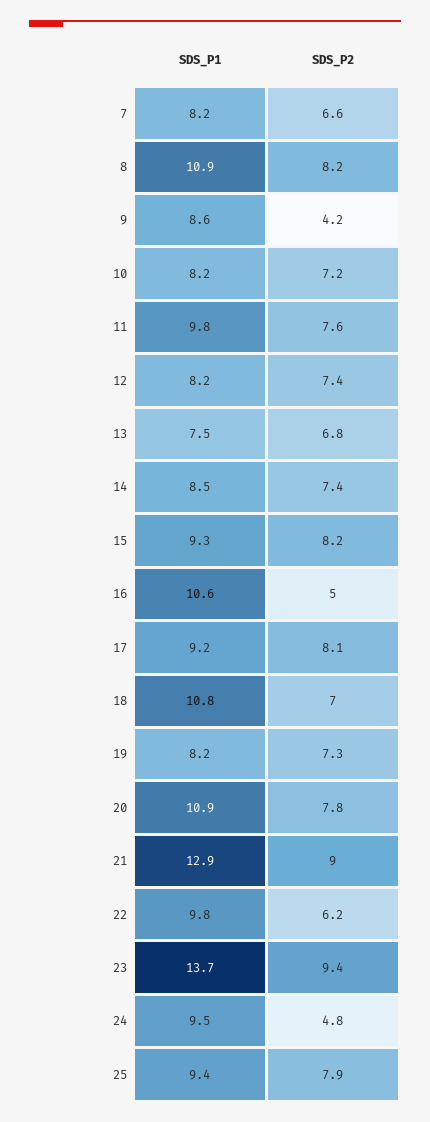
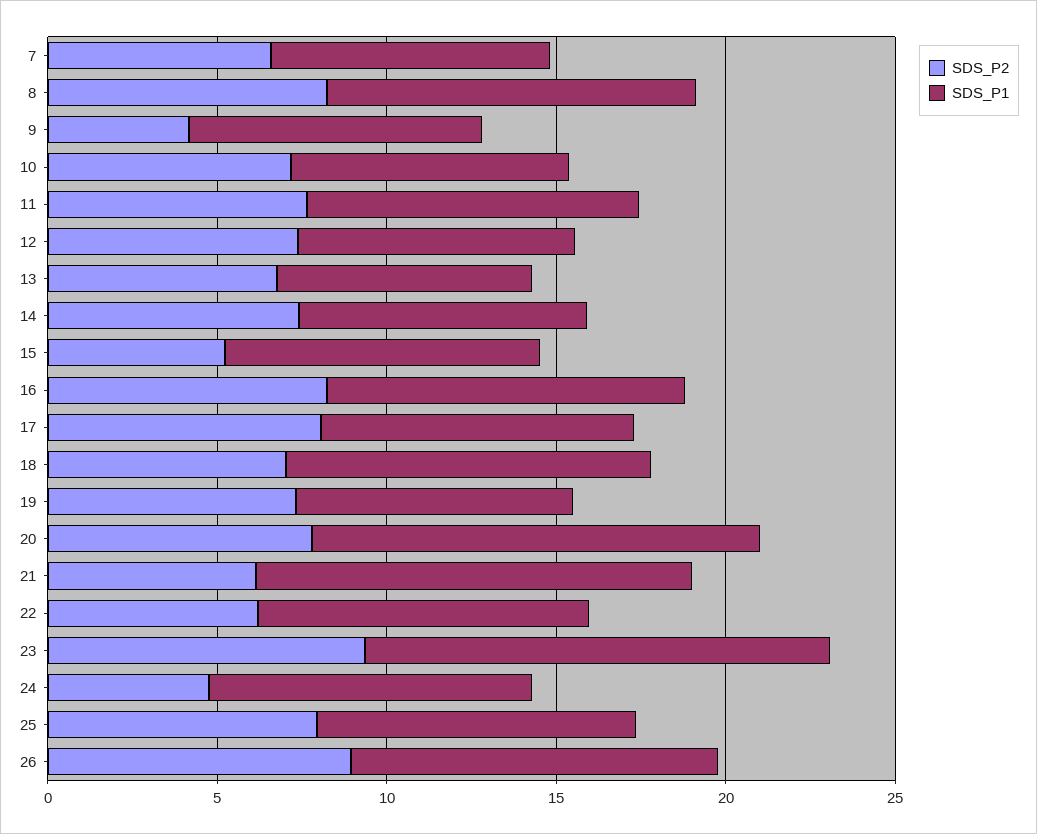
  {
    "SDS_P1": {
      "7": 8.2,
      "8": 10.9,
      "9": 8.6,
      "10": 8.2,
      "11": 9.8,
      "12": 8.2,
      "13": 7.5,
      "14": 8.5,
      "15": 9.3,
      "16": 10.6,
      "17": 9.2,
      "18": 10.8,
      "19": 8.2,
-     "20": 10.9,
+     "20": 13,
      "21": 12.9,
      "22": 9.8,
      "23": 13.7,
      "24": 9.5,
-     "25": 9.4
+     "25": 9.4,
+     "26": 11
    },
    "SDS_P2": {
      "7": 6.6,
      "8": 8.2,
      "9": 4.2,
      "10": 7.2,
      "11": 7.6,
      "12": 7.4,
      "13": 6.8,
      "14": 7.4,
-     "15": 8.2,
+     "15": 5,
-     "16": 5,
+     "16": 8,
      "17": 8.1,
      "18": 7,
      "19": 7.3,
      "20": 7.8,
-     "21": 9,
+     "21": 6,
      "22": 6.2,
      "23": 9.4,
      "24": 4.8,
-     "25": 7.9
+     "25": 7.9,
+     "26": 9
    }
  }

